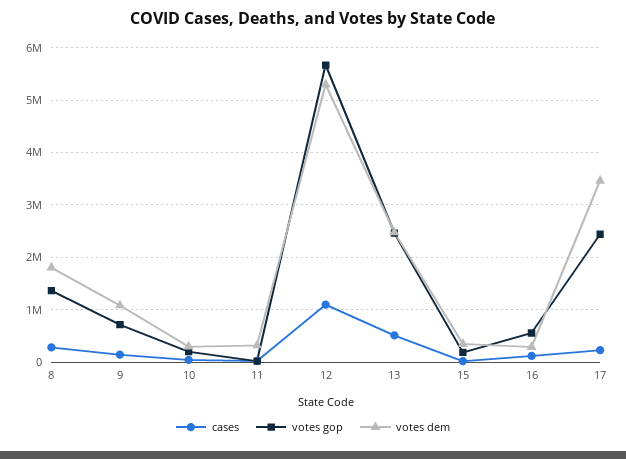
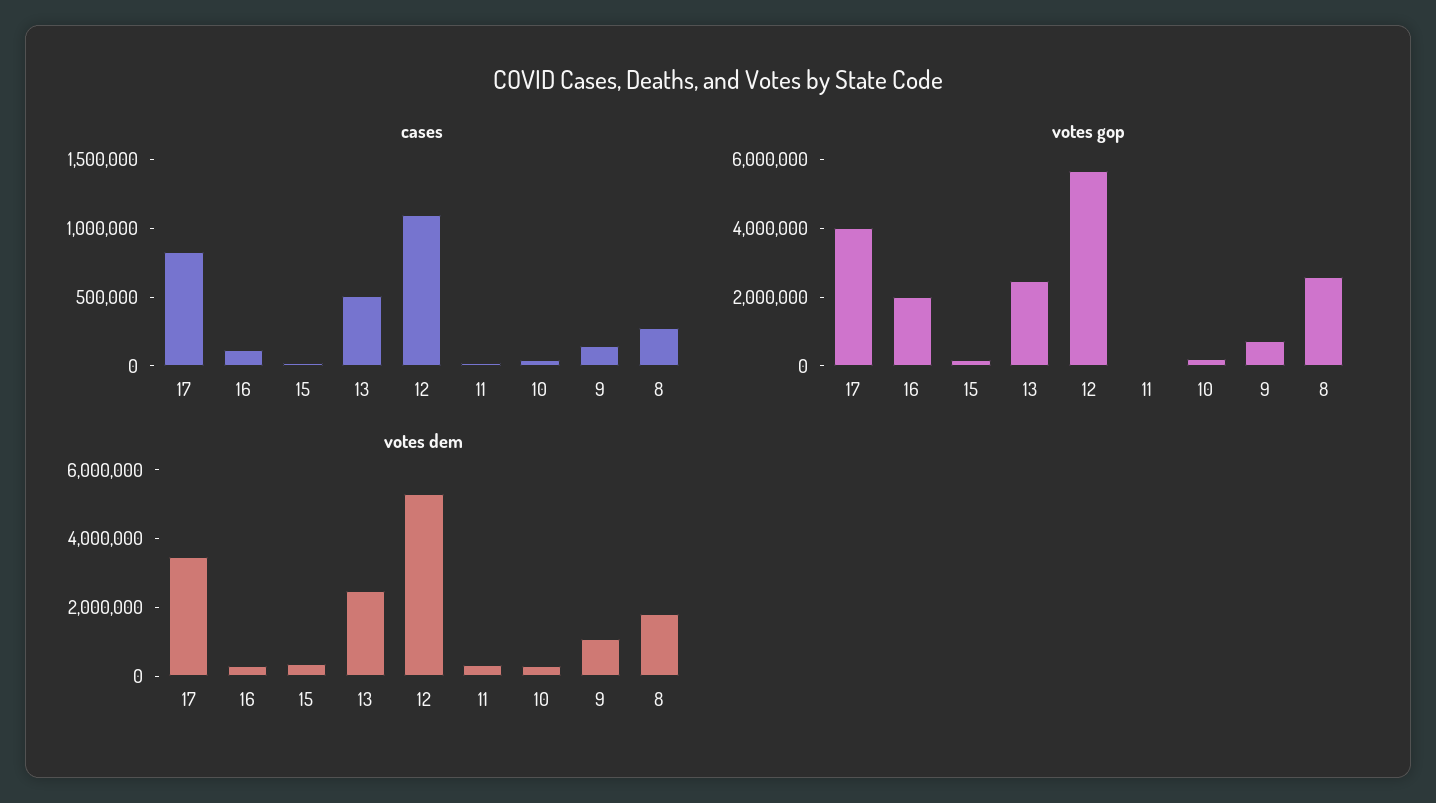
  {
    "cases": {
      "8": 300000,
      "9": 100000,
      "10": 0,
      "11": 0,
      "12": 1100000,
      "13": 500000,
      "15": 0,
      "16": 100000,
-     "17": 200000
+     "17": 800000
    },
    "votes gop": {
-     "8": 1400000,
+     "8": 2500000,
      "9": 800000,
      "10": 200000,
      "11": 0,
      "12": 5600000,
      "13": 2400000,
      "15": 200000,
-     "16": 600000,
+     "16": 2000000,
-     "17": 2400000
+     "17": 4000000
    },
    "votes dem": {
      "8": 1800000,
      "9": 1000000,
      "10": 200000,
      "11": 400000,
      "12": 5200000,
      "13": 2400000,
      "15": 400000,
      "16": 200000,
      "17": 3400000
    }
  }

